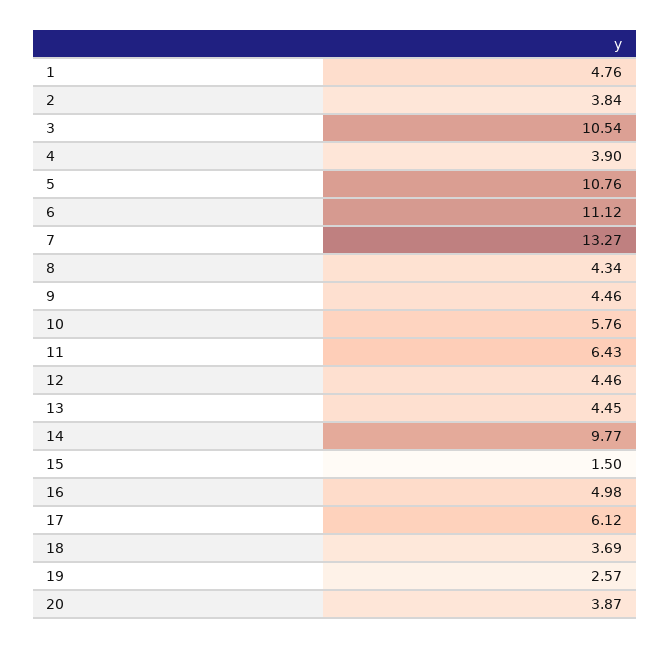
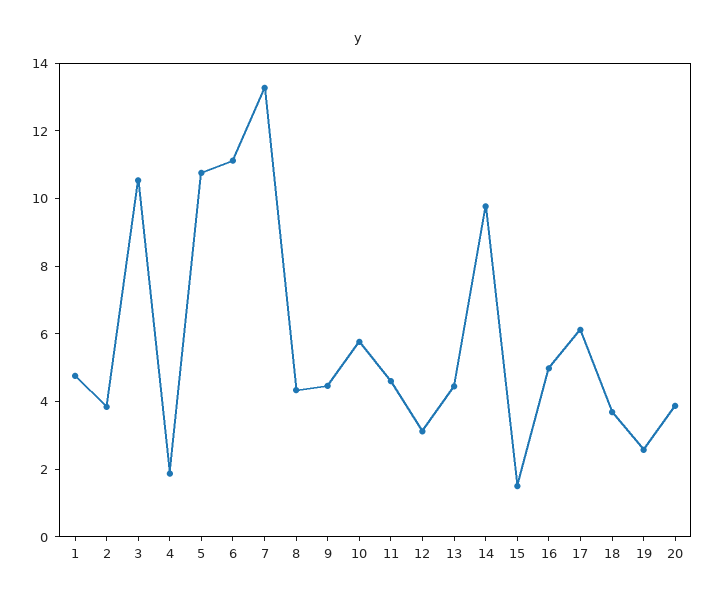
  {
    "1": 4.76,
    "2": 3.84,
    "3": 10.54,
-   "4": 3.9,
+   "4": 2,
    "5": 10.76,
    "6": 11.12,
    "7": 13.27,
    "8": 4.34,
    "9": 4.46,
    "10": 5.76,
-   "11": 6.43,
+   "11": 4.5,
-   "12": 4.46,
+   "12": 3,
    "13": 4.45,
    "14": 9.77,
    "15": 1.5,
    "16": 4.98,
    "17": 6.12,
    "18": 3.69,
    "19": 2.57,
    "20": 3.87
  }

